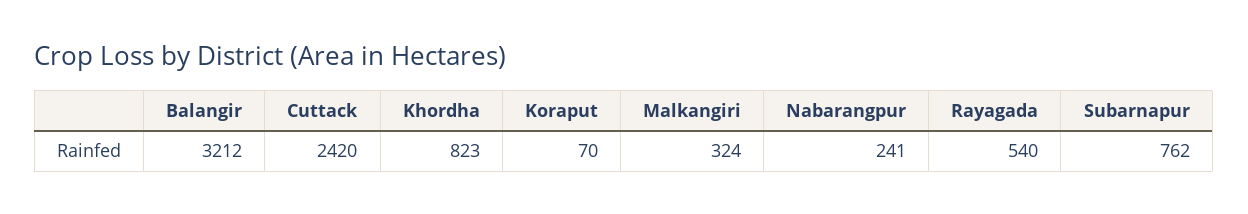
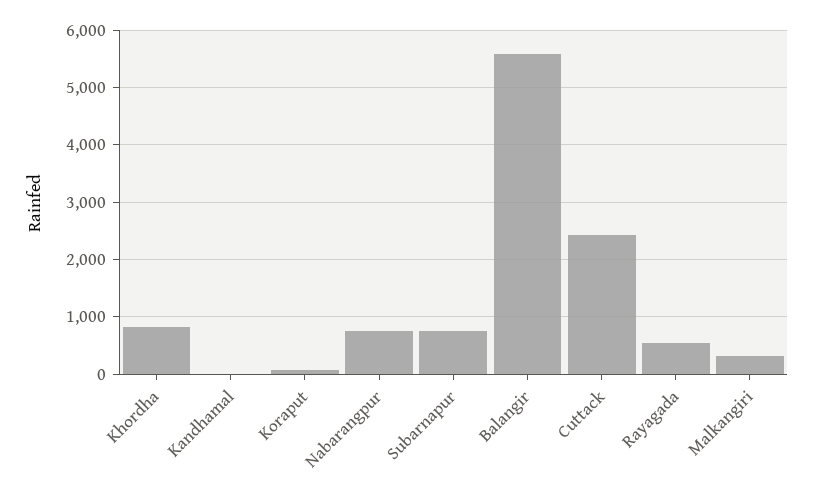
  {
-   "Balangir": 3212,
+   "Balangir": 5600,
    "Cuttack": 2420,
    "Khordha": 823,
    "Koraput": 70,
    "Malkangiri": 324,
-   "Nabarangpur": 241,
+   "Nabarangpur": 800,
    "Rayagada": 540,
-   "Subarnapur": 762
+   "Subarnapur": 762,
+   "Kandhamal": 0
  }

